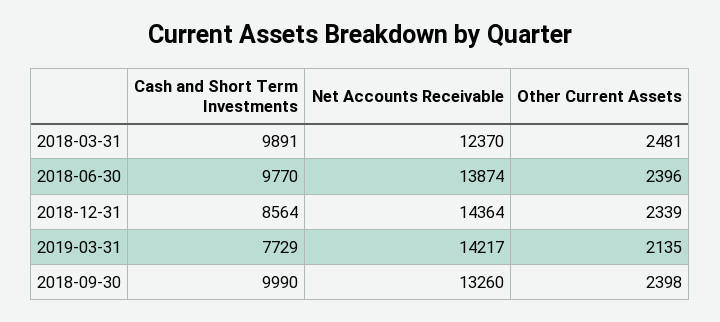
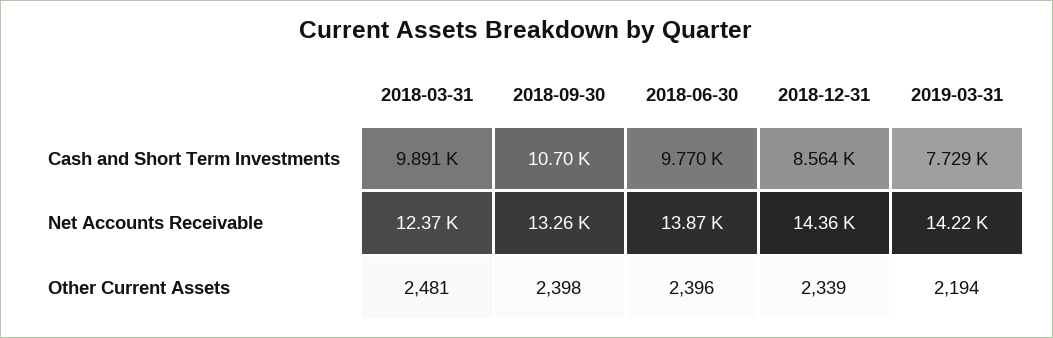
  {
    "Cash and Short Term Investments": {
      "2018-03-31": 9891,
      "2018-06-30": 9770,
      "2018-12-31": 8564,
      "2019-03-31": 7729,
-     "2018-09-30": 9990
+     "2018-09-30": 10700
    },
    "Net Accounts Receivable": {
      "2018-03-31": 12370,
      "2018-06-30": 13874,
      "2018-12-31": 14364,
      "2019-03-31": 14217,
      "2018-09-30": 13260
    },
    "Other Current Assets": {
      "2018-03-31": 2481,
      "2018-06-30": 2396,
      "2018-12-31": 2339,
-     "2019-03-31": 2135,
+     "2019-03-31": 2194,
      "2018-09-30": 2398
    }
  }

